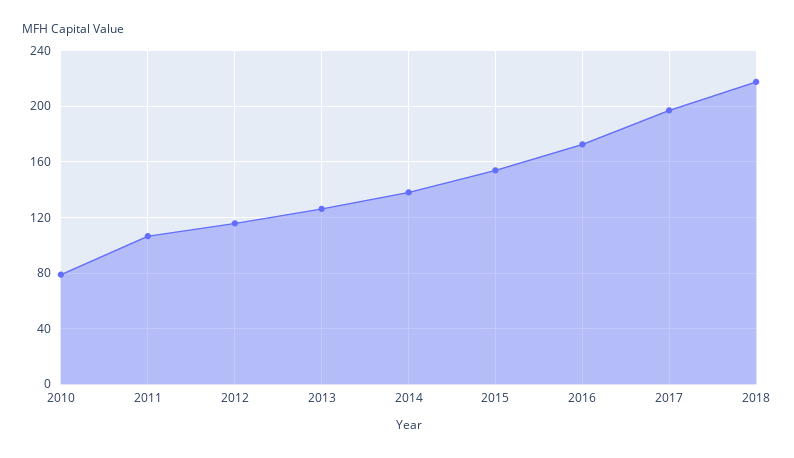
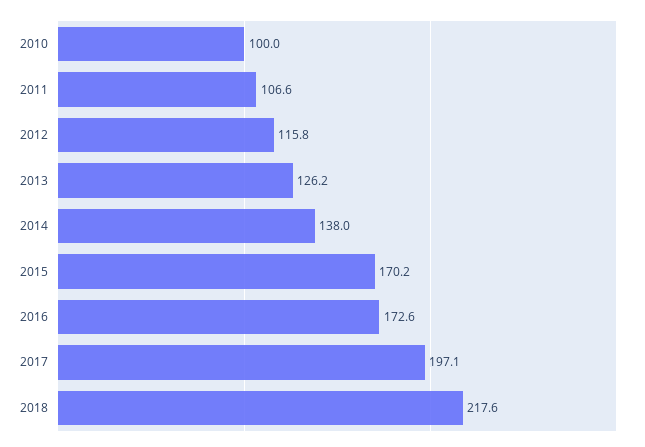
  {
-   "2010": 80,
+   "2010": 100,
    "2011": 106.6,
    "2012": 115.8,
    "2013": 126.2,
    "2014": 138,
-   "2015": 155,
+   "2015": 170.2,
    "2016": 172.6,
    "2017": 197.1,
    "2018": 217.6
  }

